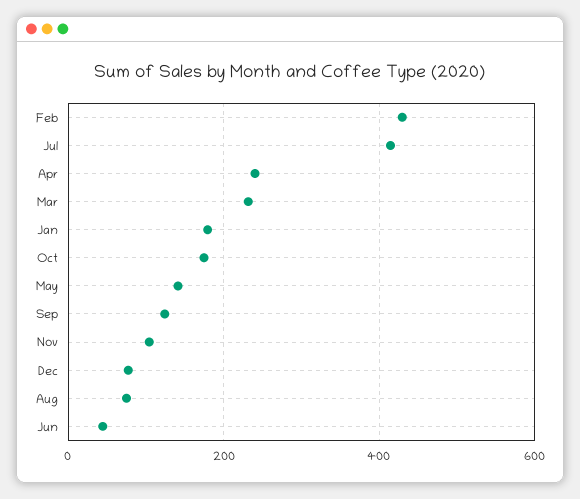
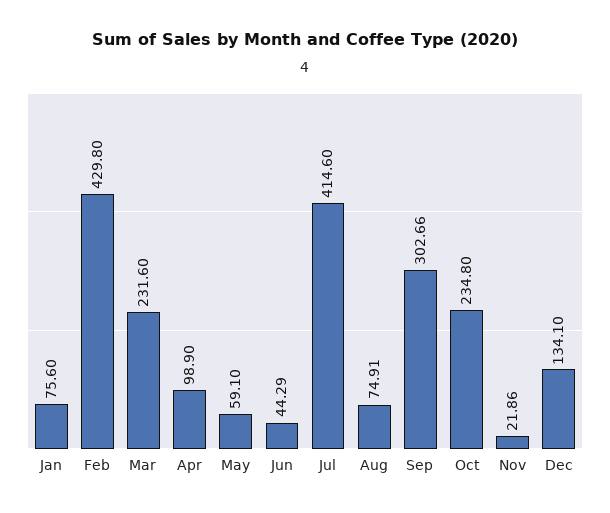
  {
    "Feb": 429.8,
    "Jul": 414.6,
-   "Apr": 240,
+   "Apr": 98.9,
    "Mar": 231.6,
-   "Jan": 180,
+   "Jan": 75.6,
-   "Oct": 180,
+   "Oct": 234.8,
-   "May": 140,
+   "May": 59.1,
-   "Sep": 120,
+   "Sep": 302.66,
-   "Nov": 100,
+   "Nov": 21.86,
-   "Dec": 80,
+   "Dec": 134.1,
    "Aug": 74.91,
    "Jun": 44.29
  }

